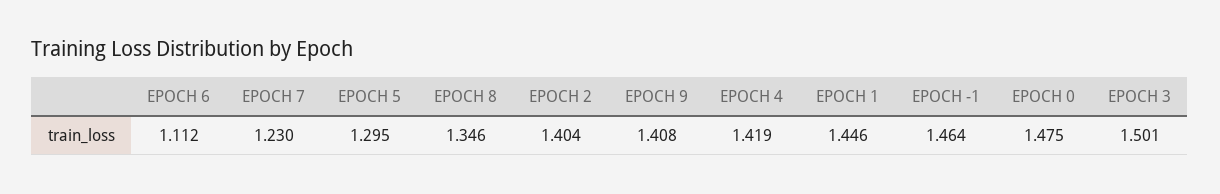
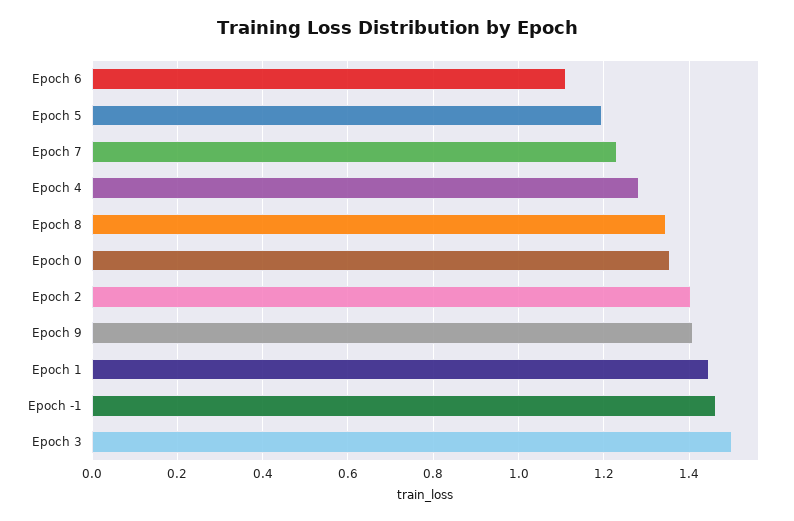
  {
    "EPOCH 6": 1.112,
    "EPOCH 7": 1.23,
-   "EPOCH 5": 1.295,
+   "EPOCH 5": 1.2,
    "EPOCH 8": 1.346,
    "EPOCH 2": 1.404,
    "EPOCH 9": 1.408,
-   "EPOCH 4": 1.419,
+   "EPOCH 4": 1.28,
    "EPOCH 1": 1.446,
    "EPOCH -1": 1.464,
-   "EPOCH 0": 1.475,
+   "EPOCH 0": 1.36,
    "EPOCH 3": 1.501
  }

